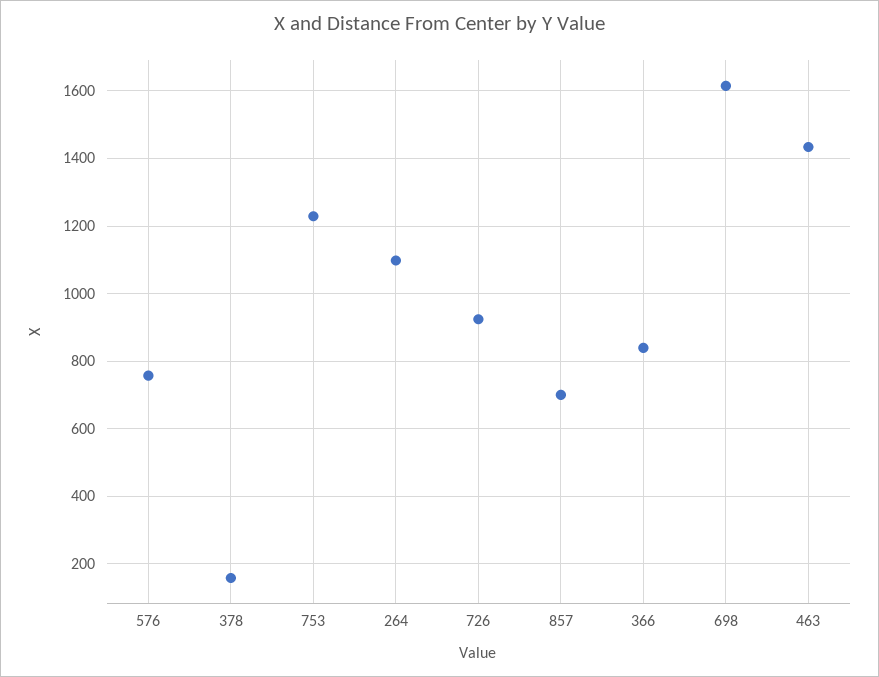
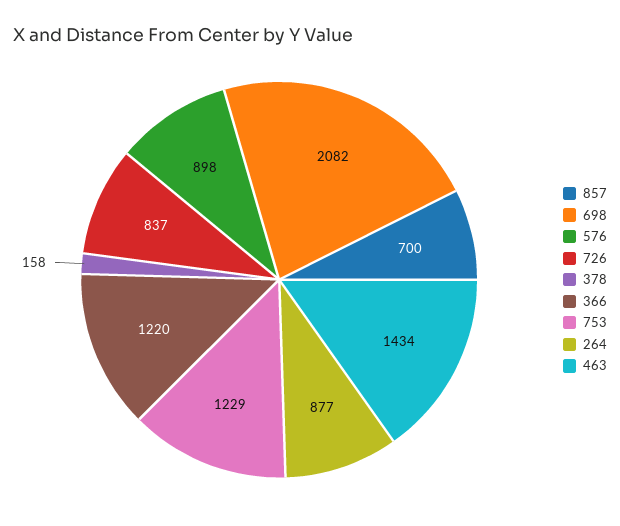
  {
-   "576": 760,
+   "576": 898,
    "378": 158,
    "753": 1229,
-   "264": 1100,
+   "264": 877,
-   "726": 920,
+   "726": 837,
    "857": 700,
-   "366": 840,
+   "366": 1220,
-   "698": 1620,
+   "698": 2082,
    "463": 1434
  }

